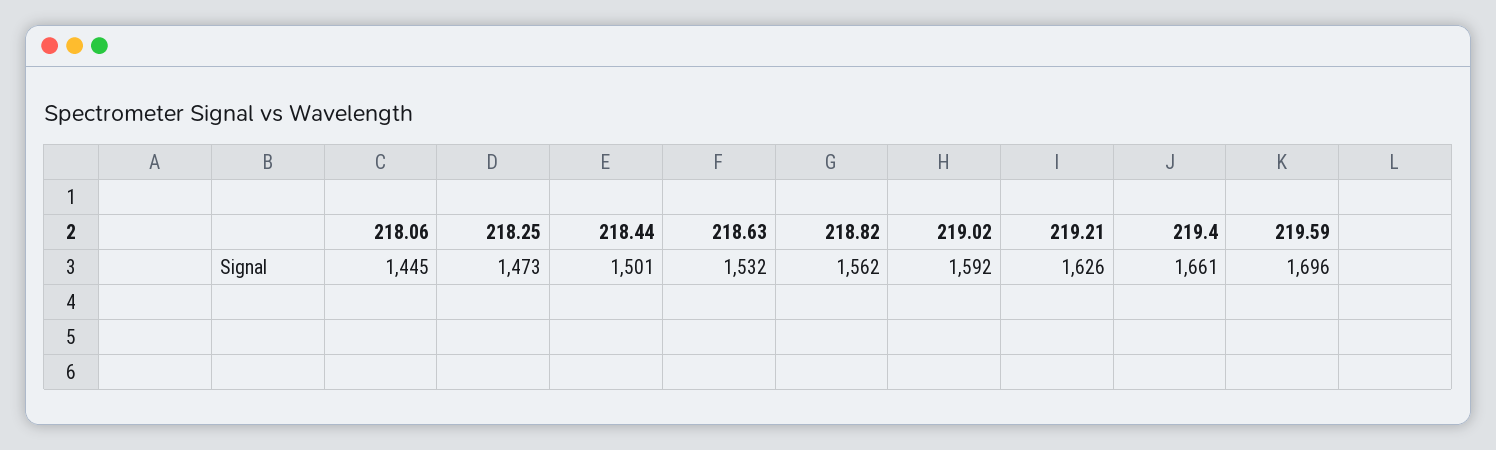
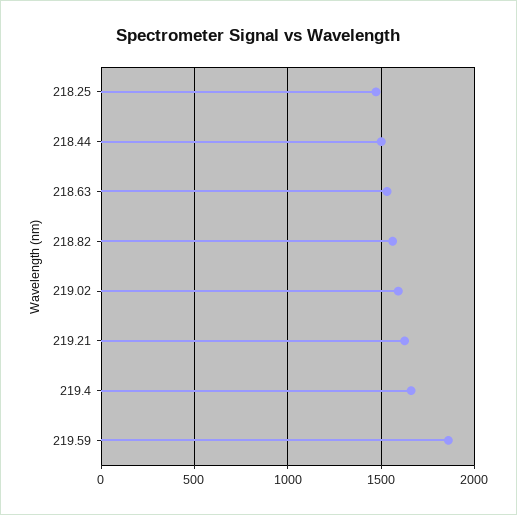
  {
-   "218.06": 1445,
    "218.25": 1473,
    "218.44": 1501,
    "218.63": 1532,
    "218.82": 1562,
    "219.02": 1592,
    "219.21": 1626,
    "219.4": 1661,
-   "219.59": 1696
+   "219.59": 1850
  }

